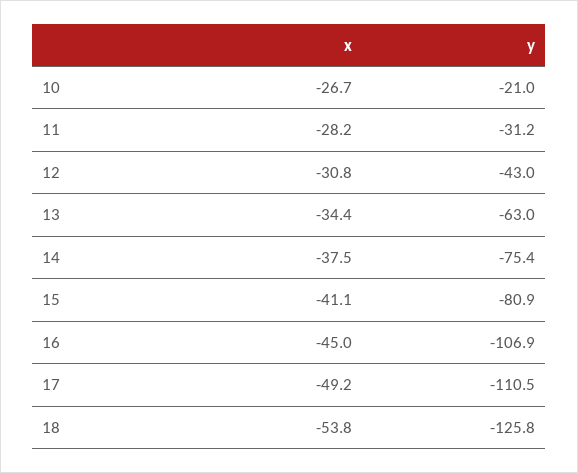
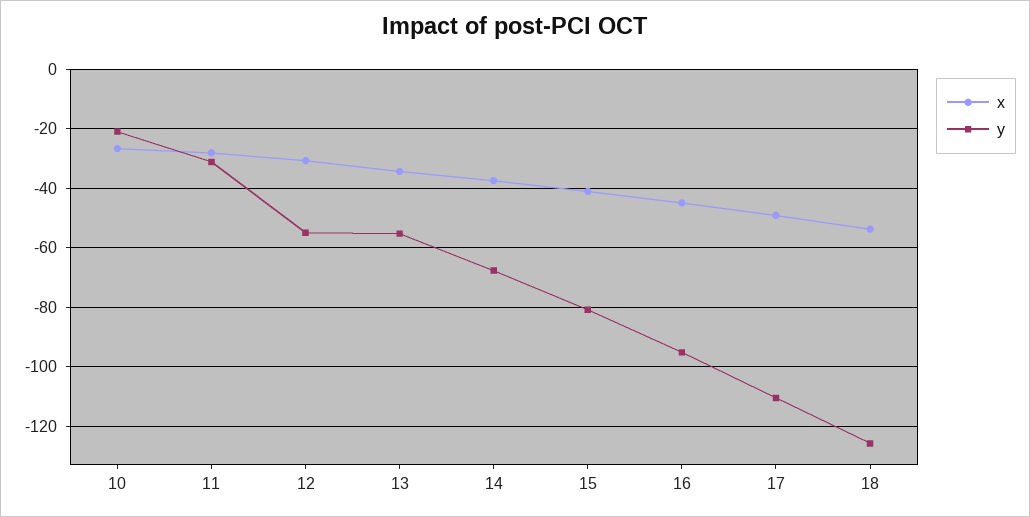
  {
    "x": {
      "10": -26.7,
      "11": -28.2,
      "12": -30.8,
      "13": -34.4,
      "14": -37.5,
      "15": -41.1,
      "16": -45,
      "17": -49.2,
      "18": -53.8
    },
    "y": {
      "10": -21,
      "11": -31.2,
-     "12": -43,
+     "12": -55,
-     "13": -63,
+     "13": -55,
-     "14": -75.4,
+     "14": -67.5,
      "15": -80.9,
-     "16": -106.9,
+     "16": -95,
      "17": -110.5,
      "18": -125.8
    }
  }

